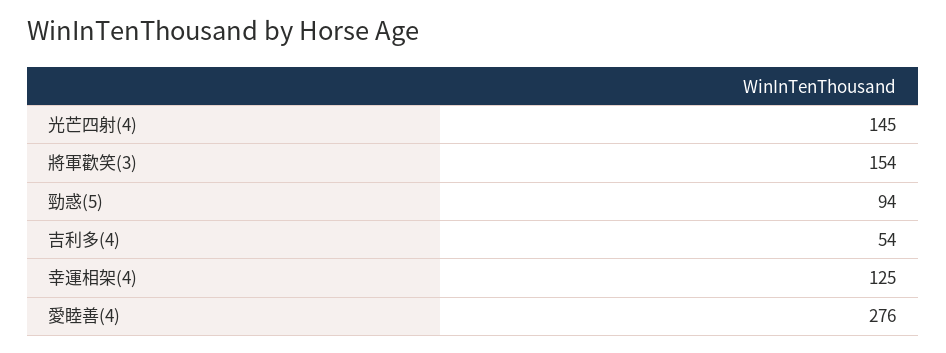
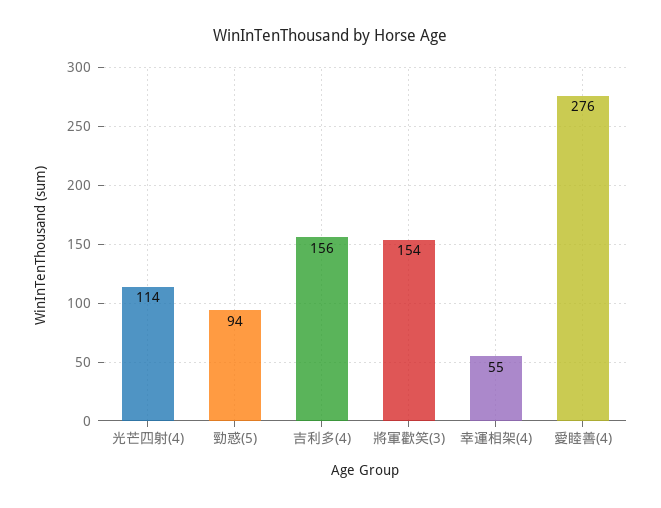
  {
-   "光芒四射(4)": 145,
+   "光芒四射(4)": 114,
    "將軍歡笑(3)": 154,
    "勁惑(5)": 94,
-   "吉利多(4)": 54,
+   "吉利多(4)": 156,
-   "幸運相架(4)": 125,
+   "幸運相架(4)": 55,
    "愛睦善(4)": 276
  }

